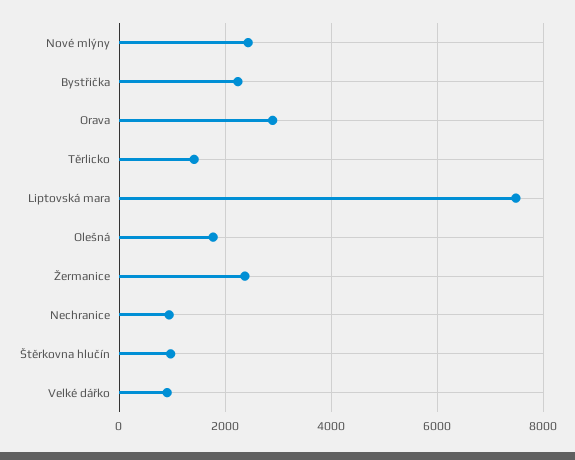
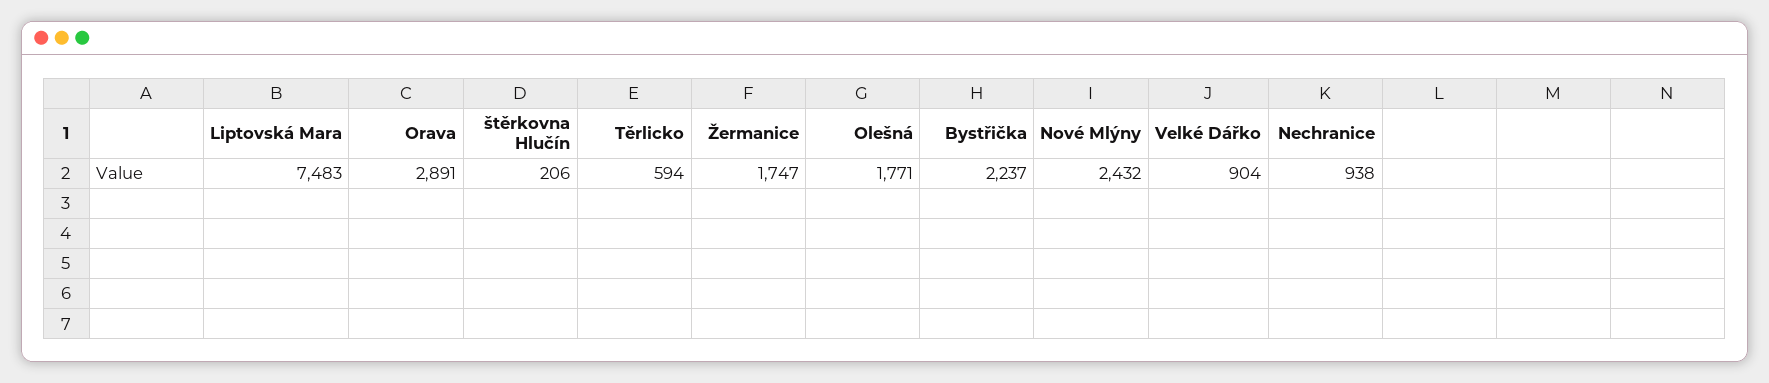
  {
    "Nové mlýny": 2432,
    "Bystřička": 2237,
    "Orava": 2891,
-   "Těrlicko": 1400,
+   "Těrlicko": 594,
    "Liptovská mara": 7483,
    "Olešná": 1771,
-   "Žermanice": 2400,
+   "Žermanice": 1747,
    "Nechranice": 938,
-   "Štěrkovna hlučín": 1000,
+   "Štěrkovna hlučín": 206,
    "Velké dářko": 904
  }

